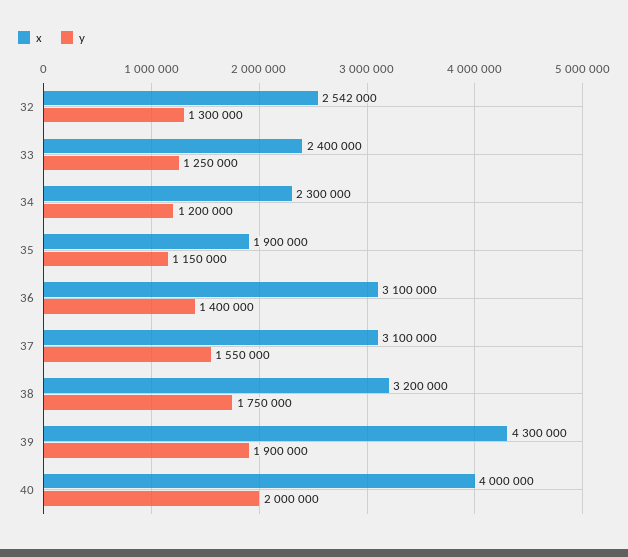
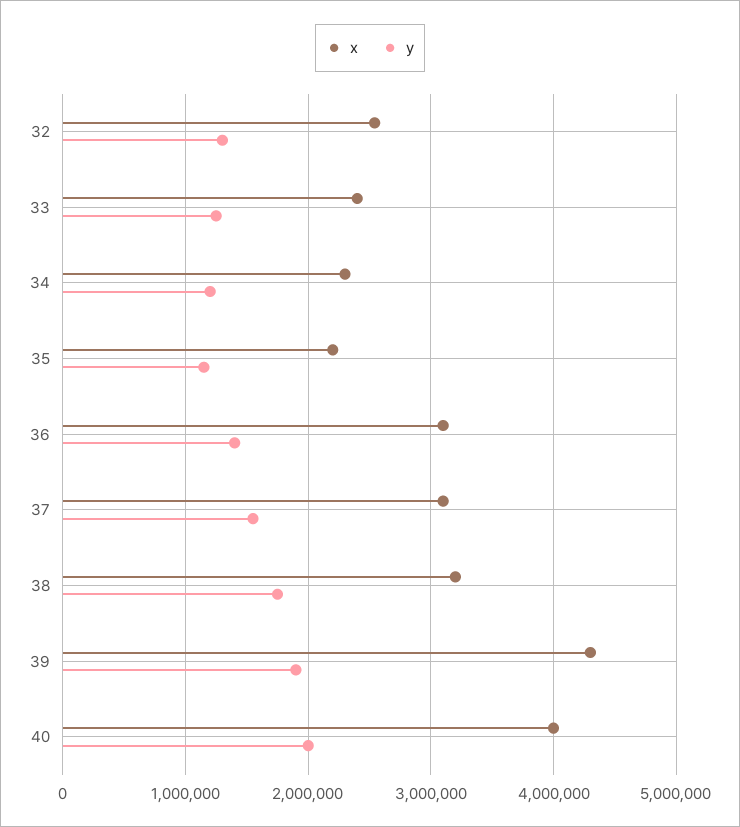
  {
    "x": {
      "32": 2542000,
      "33": 2400000,
      "34": 2300000,
-     "35": 1900000,
+     "35": 2200000,
      "36": 3100000,
      "37": 3100000,
      "38": 3200000,
      "39": 4300000,
      "40": 4000000
    },
    "y": {
      "32": 1300000,
      "33": 1250000,
      "34": 1200000,
      "35": 1150000,
      "36": 1400000,
      "37": 1550000,
      "38": 1750000,
      "39": 1900000,
      "40": 2000000
    }
  }

